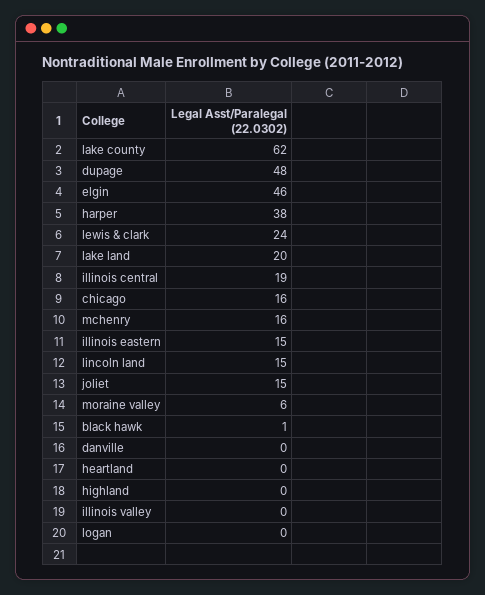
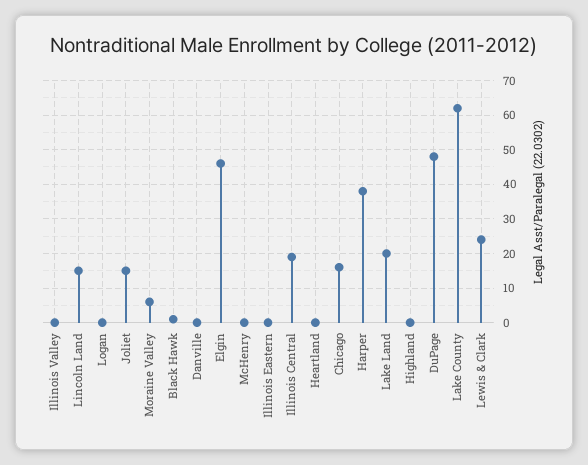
  {
    "lake county": 62,
    "dupage": 48,
    "elgin": 46,
    "harper": 38,
    "lewis & clark": 24,
    "lake land": 20,
    "illinois central": 19,
    "chicago": 16,
-   "mchenry": 16,
+   "mchenry": 0,
-   "illinois eastern": 15,
+   "illinois eastern": 0,
    "lincoln land": 15,
    "joliet": 15,
    "moraine valley": 6,
    "black hawk": 1,
    "danville": 0,
    "heartland": 0,
    "highland": 0,
    "illinois valley": 0,
    "logan": 0
  }

